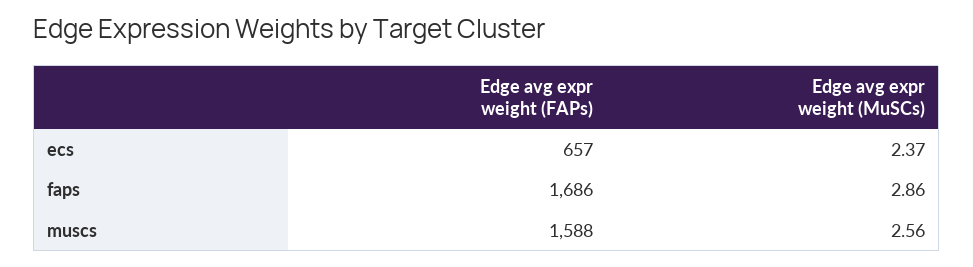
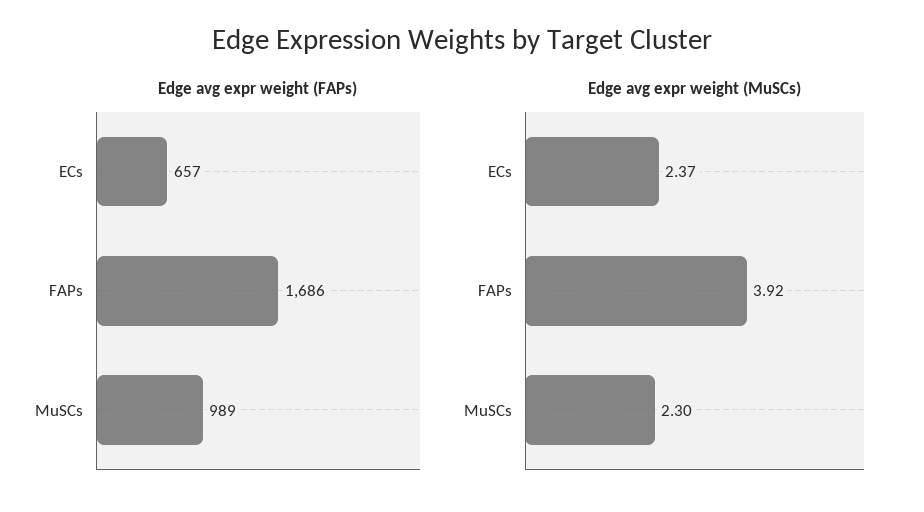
  {
    "Edge avg expr weight (FAPs)": {
      "ecs": 657,
      "faps": 1686,
-     "muscs": 1588
+     "muscs": 989
    },
    "Edge avg expr weight (MuSCs)": {
      "ecs": 2.37,
-     "faps": 2.86,
+     "faps": 3.92,
-     "muscs": 2.56
+     "muscs": 2.3
    }
  }

